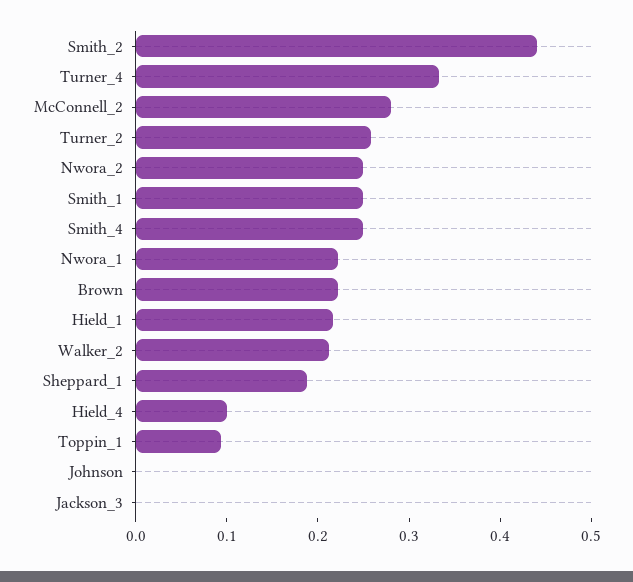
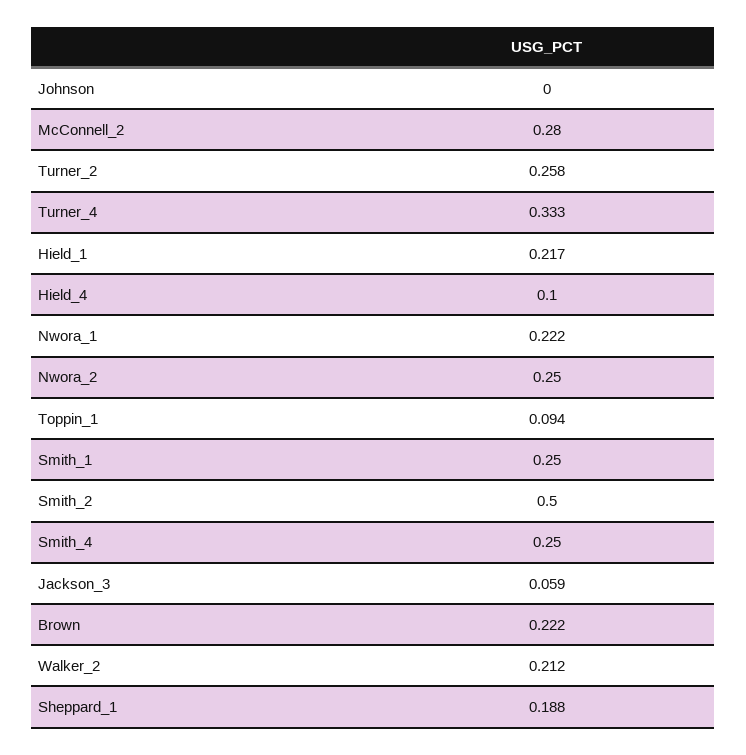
  {
-   "Smith_2": 0.44,
+   "Smith_2": 0.5,
    "Turner_4": 0.333,
    "McConnell_2": 0.28,
    "Turner_2": 0.258,
    "Nwora_2": 0.25,
    "Smith_1": 0.25,
    "Smith_4": 0.25,
    "Nwora_1": 0.222,
    "Brown": 0.222,
    "Hield_1": 0.217,
    "Walker_2": 0.212,
    "Sheppard_1": 0.188,
    "Hield_4": 0.1,
    "Toppin_1": 0.094,
    "Johnson": 0,
-   "Jackson_3": 0
+   "Jackson_3": 0.059
  }

